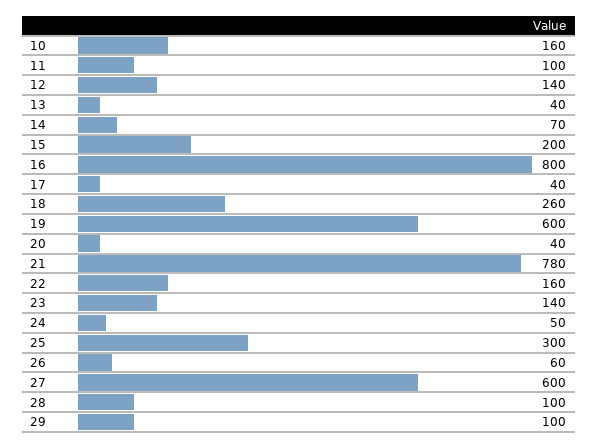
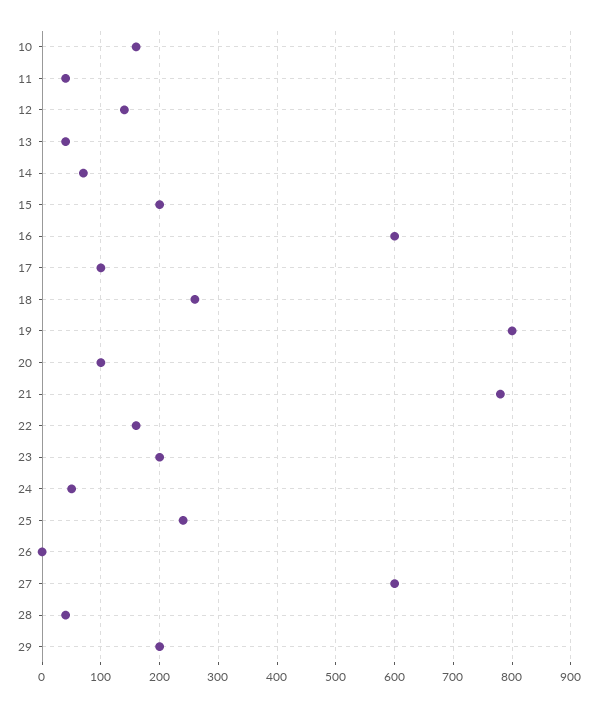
  {
    "10": 160,
-   "11": 100,
+   "11": 40,
    "12": 140,
    "13": 40,
    "14": 70,
    "15": 200,
-   "16": 800,
+   "16": 600,
-   "17": 40,
+   "17": 100,
    "18": 260,
-   "19": 600,
+   "19": 800,
-   "20": 40,
+   "20": 100,
    "21": 780,
    "22": 160,
-   "23": 140,
+   "23": 200,
    "24": 50,
-   "25": 300,
+   "25": 240,
-   "26": 60,
+   "26": 0,
    "27": 600,
-   "28": 100,
+   "28": 40,
-   "29": 100
+   "29": 200
  }

